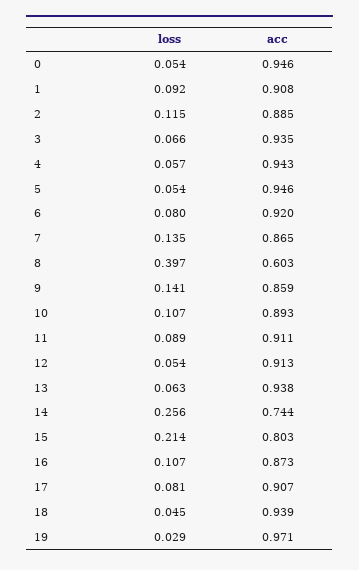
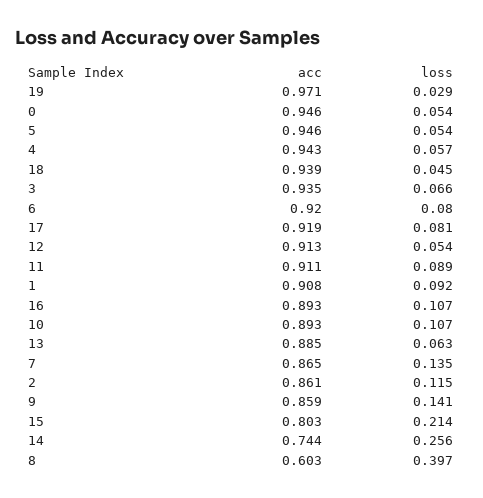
  {
    "loss": {
      "0": 0.054,
      "1": 0.092,
      "2": 0.115,
      "3": 0.066,
      "4": 0.057,
      "5": 0.054,
      "6": 0.08,
      "7": 0.135,
      "8": 0.397,
      "9": 0.141,
      "10": 0.107,
      "11": 0.089,
      "12": 0.054,
      "13": 0.063,
      "14": 0.256,
      "15": 0.214,
      "16": 0.107,
      "17": 0.081,
      "18": 0.045,
      "19": 0.029
    },
    "acc": {
      "0": 0.946,
      "1": 0.908,
-     "2": 0.885,
+     "2": 0.861,
      "3": 0.935,
      "4": 0.943,
      "5": 0.946,
      "6": 0.92,
      "7": 0.865,
      "8": 0.603,
      "9": 0.859,
      "10": 0.893,
      "11": 0.911,
      "12": 0.913,
-     "13": 0.938,
+     "13": 0.885,
      "14": 0.744,
      "15": 0.803,
-     "16": 0.873,
+     "16": 0.893,
-     "17": 0.907,
+     "17": 0.919,
      "18": 0.939,
      "19": 0.971
    }
  }

